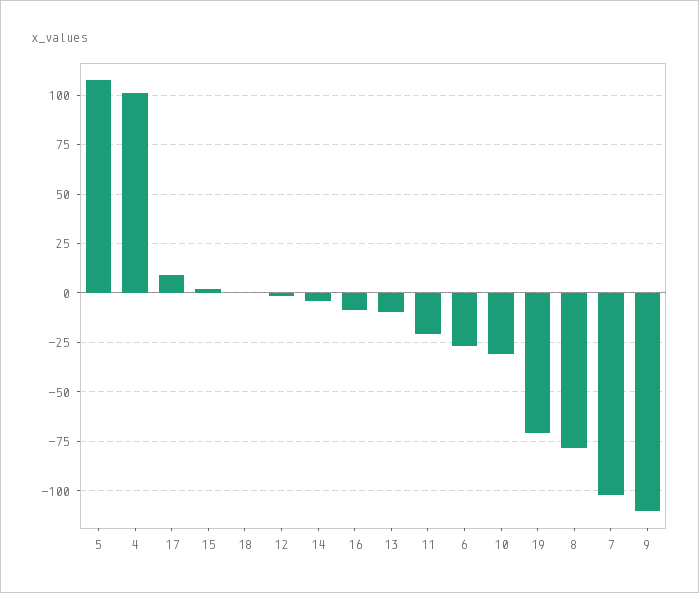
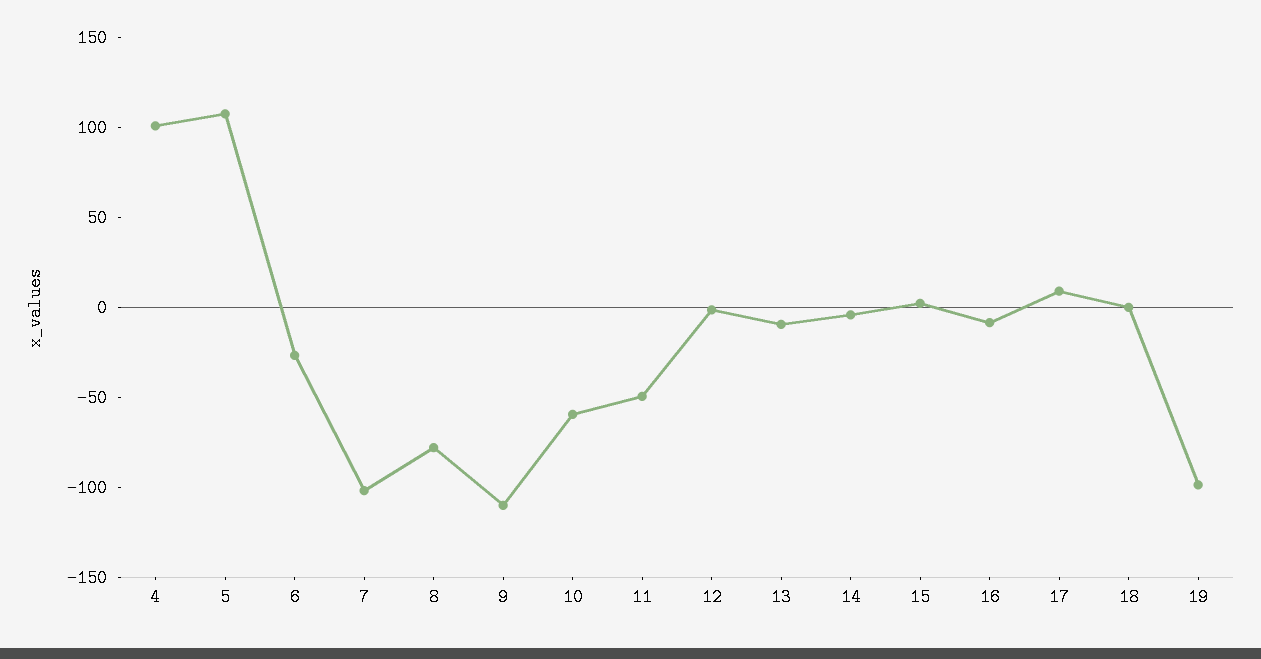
  {
    "5": 110,
    "4": 100,
    "17": 10,
    "15": 0,
    "18": 0,
    "12": 0,
    "14": -5,
    "16": -10,
    "13": -10,
-   "11": -20,
+   "11": -50,
    "6": -25,
-   "10": -30,
+   "10": -60,
-   "19": -70,
+   "19": -100,
    "8": -80,
    "7": -100,
    "9": -110
  }

